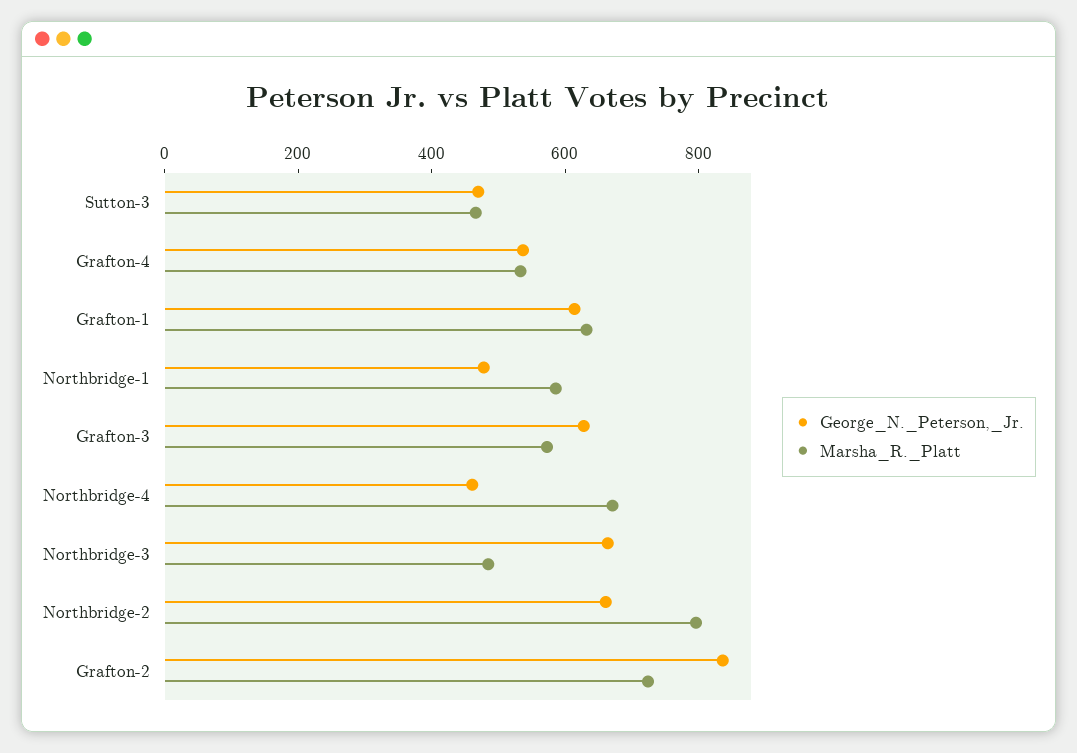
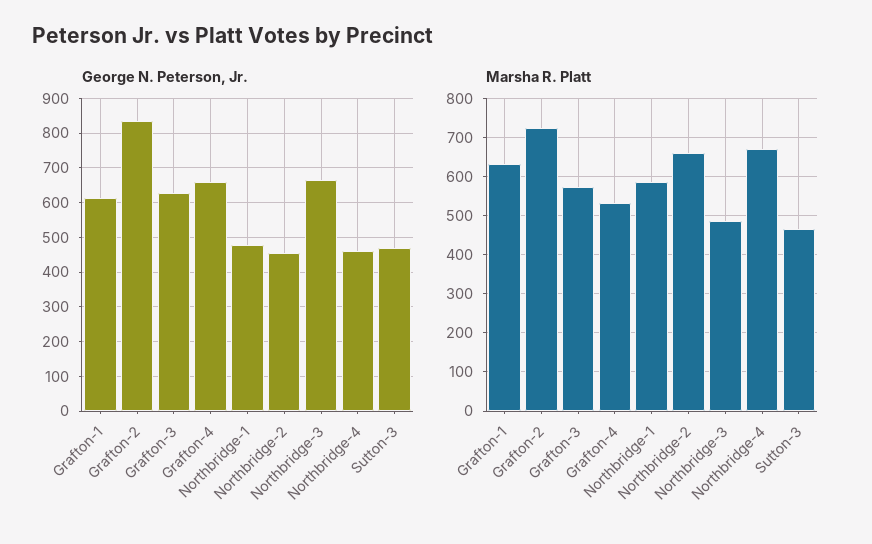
  {
    "George_N._Peterson,_Jr.": {
      "Sutton-3": 480,
-     "Grafton-4": 550,
+     "Grafton-4": 660,
      "Grafton-1": 620,
      "Northbridge-1": 480,
      "Grafton-3": 620,
      "Northbridge-4": 460,
      "Northbridge-3": 660,
-     "Northbridge-2": 650,
+     "Northbridge-2": 460,
      "Grafton-2": 840
    },
    "Marsha_R._Platt": {
      "Sutton-3": 460,
      "Grafton-4": 540,
      "Grafton-1": 640,
      "Northbridge-1": 580,
      "Grafton-3": 580,
      "Northbridge-4": 680,
      "Northbridge-3": 480,
-     "Northbridge-2": 800,
+     "Northbridge-2": 660,
      "Grafton-2": 720
    }
  }

